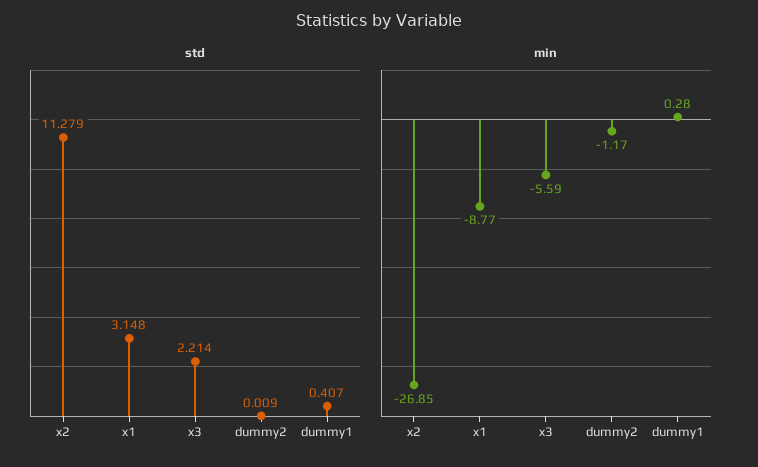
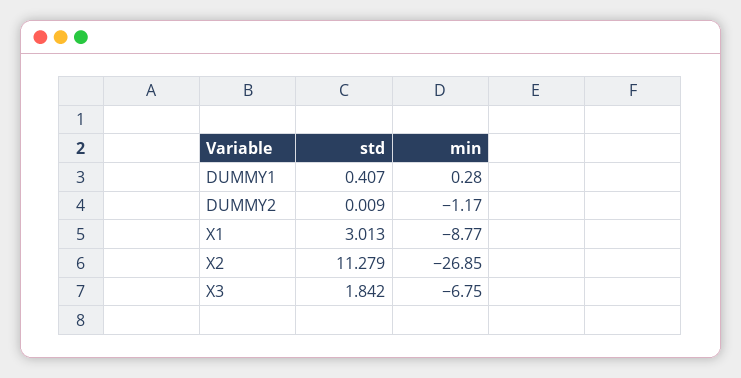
  {
    "std": {
      "x2": 11.279,
-     "x1": 3.148,
+     "x1": 3.013,
-     "x3": 2.214,
+     "x3": 1.842,
      "dummy2": 0.009,
      "dummy1": 0.407
    },
    "min": {
      "x2": -26.85,
      "x1": -8.77,
-     "x3": -5.59,
+     "x3": -6.75,
      "dummy2": -1.17,
      "dummy1": 0.28
    }
  }

